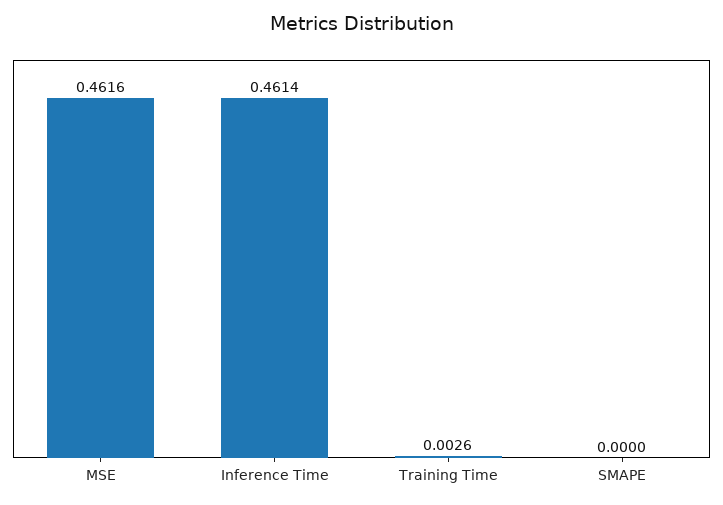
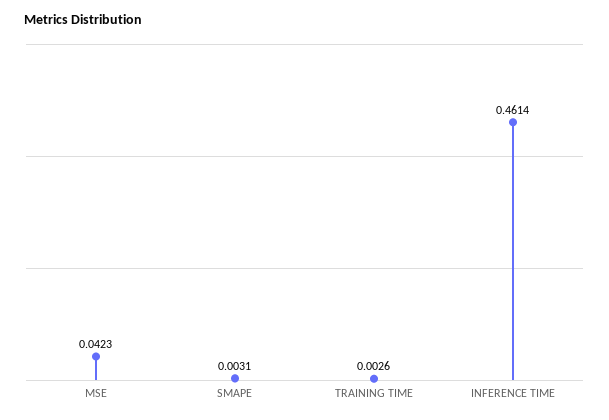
  {
-   "MSE": 0.4616,
+   "MSE": 0.0423,
    "Inference Time": 0.4614,
    "Training Time": 0.0026,
-   "SMAPE": 0
+   "SMAPE": 0.0031
  }

